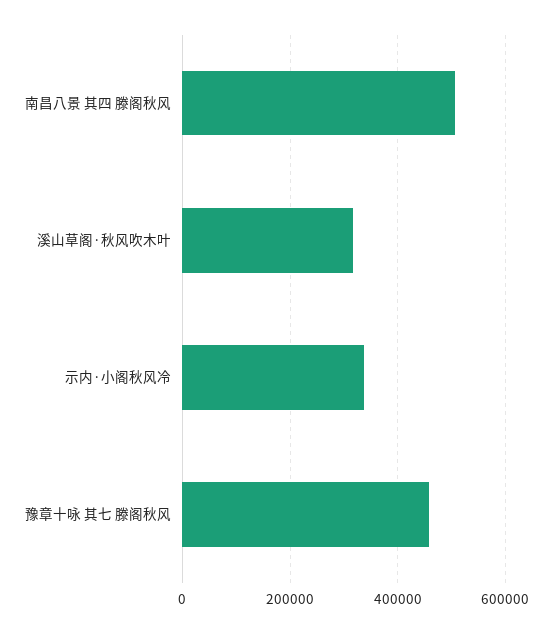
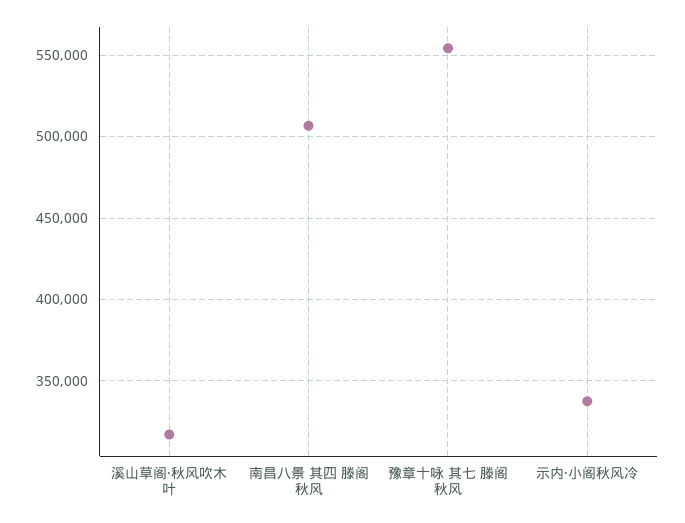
  {
    "南昌八景 其四 滕阁秋风": 505000,
    "溪山草阁·秋风吹木叶": 315000,
    "示内·小阁秋风冷": 340000,
-   "豫章十咏 其七 滕阁秋风": 460000
+   "豫章十咏 其七 滕阁秋风": 555000
  }

